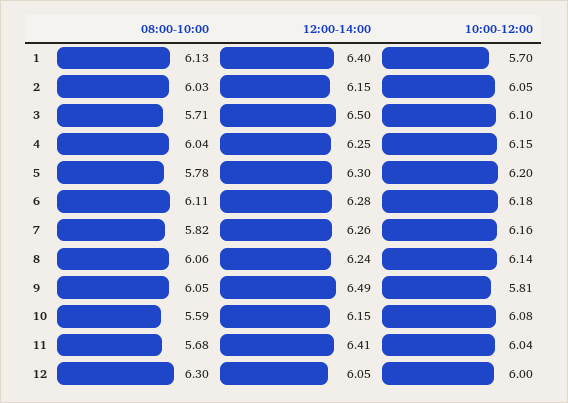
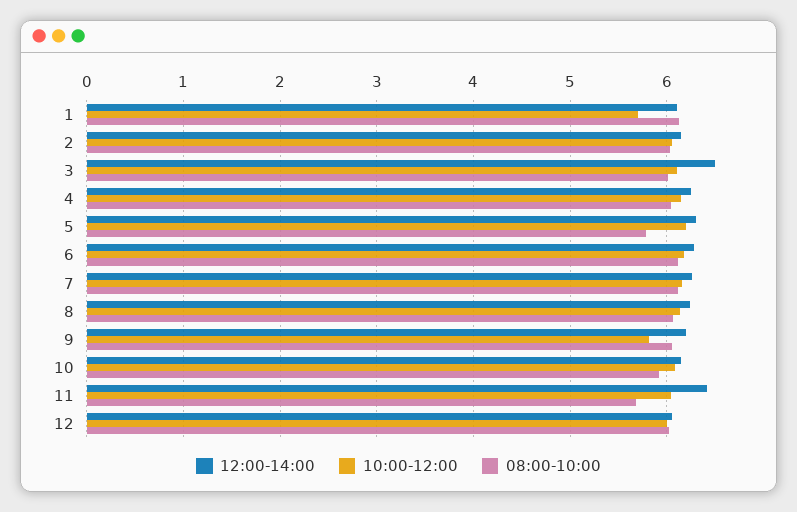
  {
    "08:00-10:00": {
      "1": 6.13,
      "2": 6.03,
-     "3": 5.71,
+     "3": 6,
      "4": 6.04,
      "5": 5.78,
      "6": 6.11,
-     "7": 5.82,
+     "7": 6.1,
      "8": 6.06,
      "9": 6.05,
-     "10": 5.59,
+     "10": 5.9,
      "11": 5.68,
-     "12": 6.3
+     "12": 6
    },
    "12:00-14:00": {
-     "1": 6.4,
+     "1": 6.1,
      "2": 6.15,
      "3": 6.5,
      "4": 6.25,
      "5": 6.3,
      "6": 6.28,
      "7": 6.26,
      "8": 6.24,
-     "9": 6.49,
+     "9": 6.2,
      "10": 6.15,
      "11": 6.41,
      "12": 6.05
    },
    "10:00-12:00": {
      "1": 5.7,
      "2": 6.05,
      "3": 6.1,
      "4": 6.15,
      "5": 6.2,
      "6": 6.18,
      "7": 6.16,
      "8": 6.14,
      "9": 5.81,
      "10": 6.08,
      "11": 6.04,
      "12": 6
    }
  }

